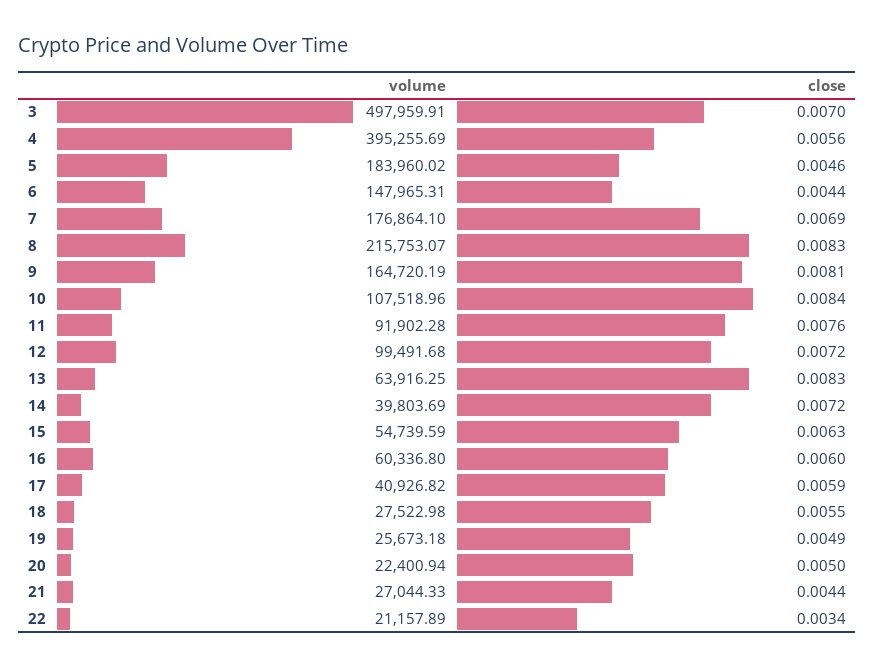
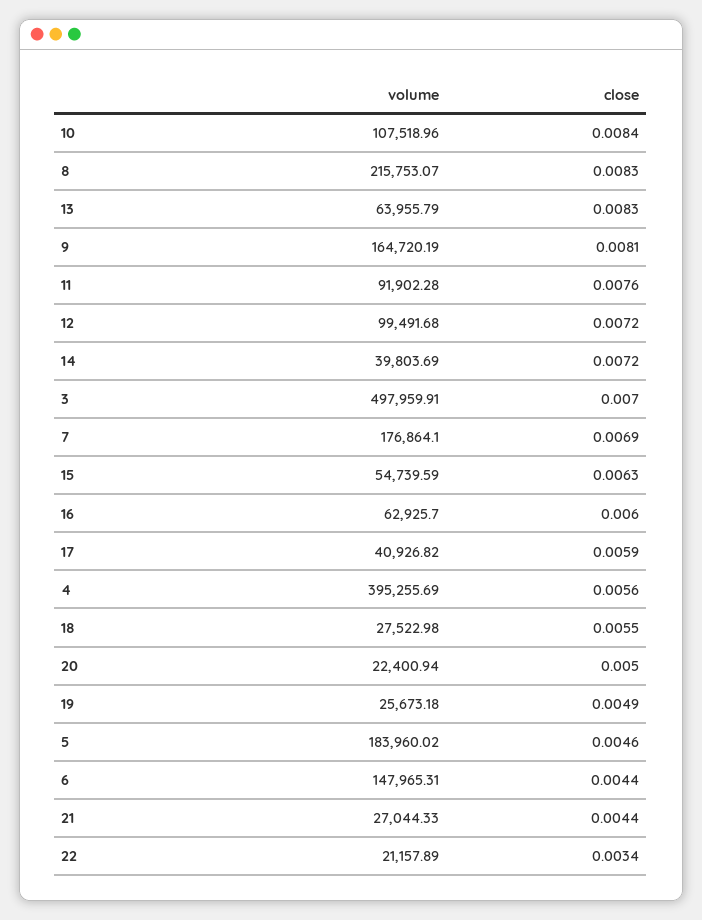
  {
    "volume": {
      "3": 497959.91,
      "4": 395255.69,
      "5": 183960.02,
      "6": 147965.31,
      "7": 176864.1,
      "8": 215753.07,
      "9": 164720.19,
      "10": 107518.96,
      "11": 91902.28,
      "12": 99491.68,
-     "13": 63916.25,
+     "13": 63955.79,
      "14": 39803.69,
      "15": 54739.59,
-     "16": 60336.8,
+     "16": 62925.7,
      "17": 40926.82,
      "18": 27522.98,
      "19": 25673.18,
      "20": 22400.94,
      "21": 27044.33,
      "22": 21157.89
    },
    "close": {
      "3": 0.007,
      "4": 0.0056,
      "5": 0.0046,
      "6": 0.0044,
      "7": 0.0069,
      "8": 0.0083,
      "9": 0.0081,
      "10": 0.0084,
      "11": 0.0076,
      "12": 0.0072,
      "13": 0.0083,
      "14": 0.0072,
      "15": 0.0063,
      "16": 0.006,
      "17": 0.0059,
      "18": 0.0055,
      "19": 0.0049,
      "20": 0.005,
      "21": 0.0044,
      "22": 0.0034
    }
  }

